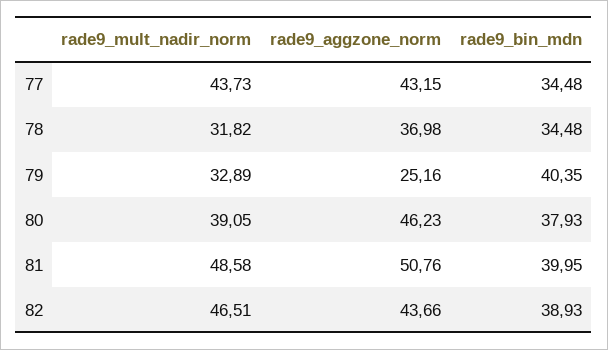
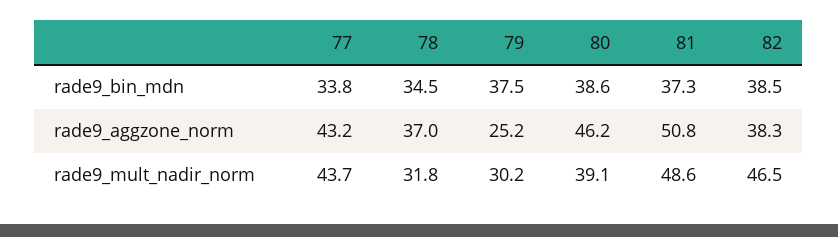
  {
    "rade9_mult_nadir_norm": {
      "77": 43.73,
      "78": 31.82,
-     "79": 32.89,
+     "79": 30.2,
      "80": 39.05,
      "81": 48.58,
      "82": 46.51
    },
    "rade9_aggzone_norm": {
      "77": 43.15,
      "78": 36.98,
      "79": 25.16,
      "80": 46.23,
      "81": 50.76,
-     "82": 43.66
+     "82": 38.3
    },
    "rade9_bin_mdn": {
-     "77": 34.48,
+     "77": 33.8,
      "78": 34.48,
-     "79": 40.35,
+     "79": 37.5,
-     "80": 37.93,
+     "80": 38.6,
-     "81": 39.95,
+     "81": 37.3,
-     "82": 38.93
+     "82": 38.5
    }
  }

